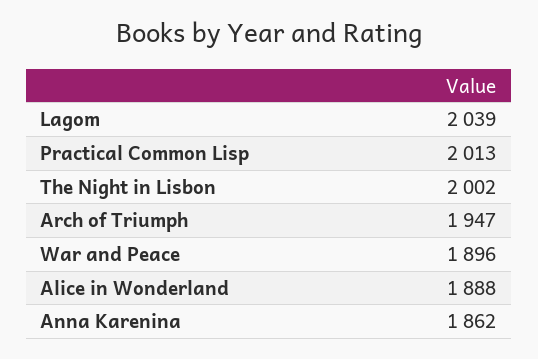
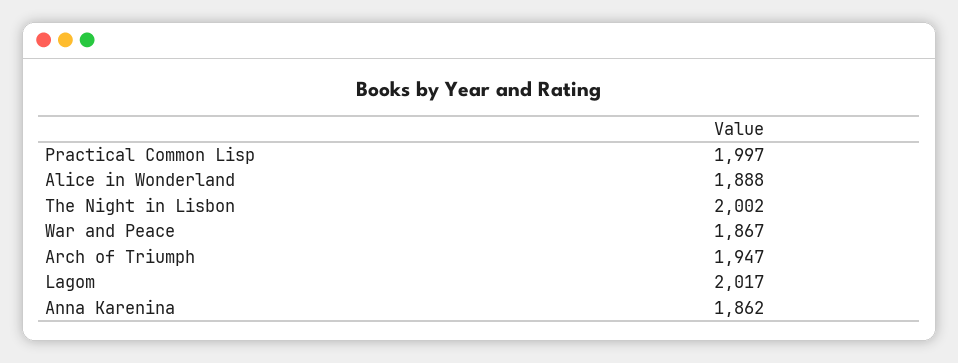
  {
-   "Lagom": 2039,
+   "Lagom": 2017,
-   "Practical Common Lisp": 2013,
+   "Practical Common Lisp": 1997,
    "The Night in Lisbon": 2002,
    "Arch of Triumph": 1947,
-   "War and Peace": 1896,
+   "War and Peace": 1867,
    "Alice in Wonderland": 1888,
    "Anna Karenina": 1862
  }

